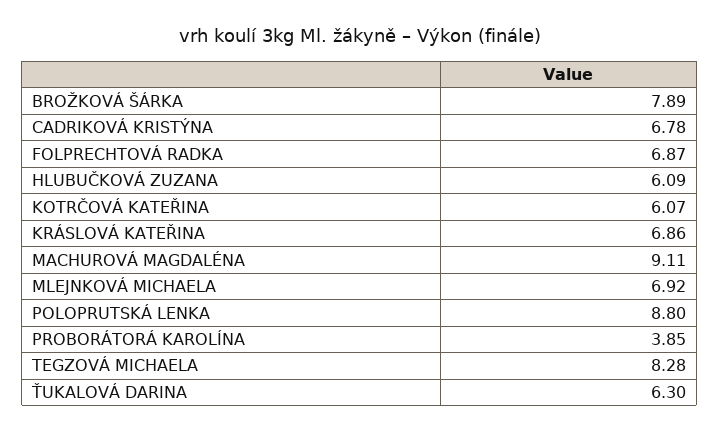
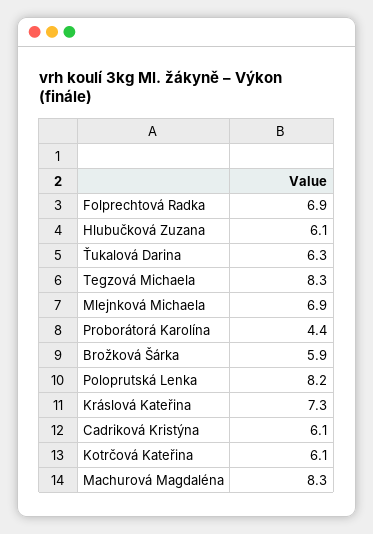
  {
-   "BROŽKOVÁ ŠÁRKA": 7.89,
+   "BROŽKOVÁ ŠÁRKA": 5.9,
-   "CADRIKOVÁ KRISTÝNA": 6.78,
+   "CADRIKOVÁ KRISTÝNA": 6.1,
    "FOLPRECHTOVÁ RADKA": 6.87,
    "HLUBUČKOVÁ ZUZANA": 6.09,
    "KOTRČOVÁ KATEŘINA": 6.07,
-   "KRÁSLOVÁ KATEŘINA": 6.86,
+   "KRÁSLOVÁ KATEŘINA": 7.3,
-   "MACHUROVÁ MAGDALÉNA": 9.11,
+   "MACHUROVÁ MAGDALÉNA": 8.3,
    "MLEJNKOVÁ MICHAELA": 6.92,
-   "POLOPRUTSKÁ LENKA": 8.8,
+   "POLOPRUTSKÁ LENKA": 8.2,
-   "PROBORÁTORÁ KAROLÍNA": 3.85,
+   "PROBORÁTORÁ KAROLÍNA": 4.4,
    "TEGZOVÁ MICHAELA": 8.28,
    "ŤUKALOVÁ DARINA": 6.3
  }

